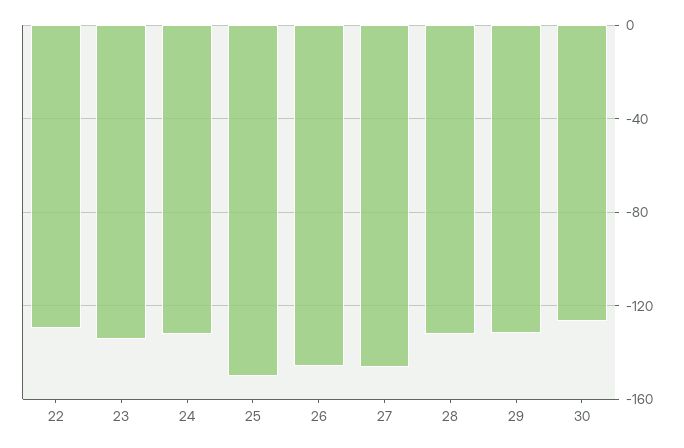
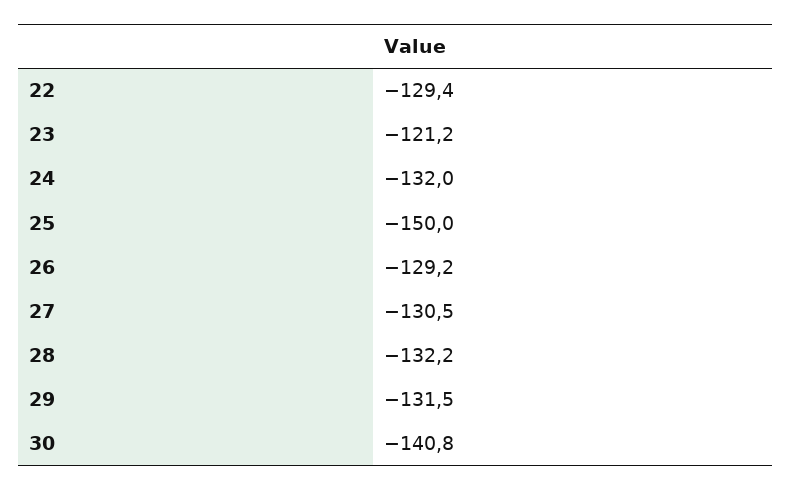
  {
    "22": -129.4,
-   "23": -135,
+   "23": -121.2,
    "24": -132,
    "25": -150,
-   "26": -145,
+   "26": -129.2,
-   "27": -145,
+   "27": -130.5,
    "28": -132.2,
    "29": -131.5,
-   "30": -125
+   "30": -140.8
  }

